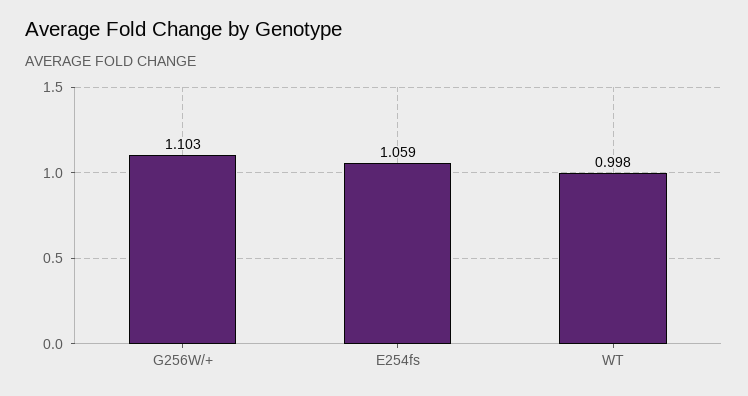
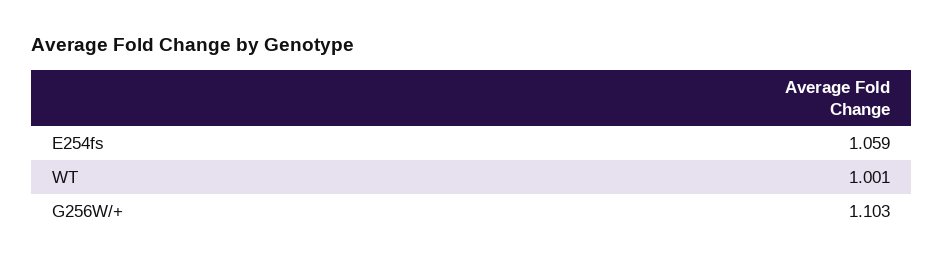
  {
    "G256W/+": 1.103,
    "E254fs": 1.059,
-   "WT": 0.998
+   "WT": 1.001
  }

